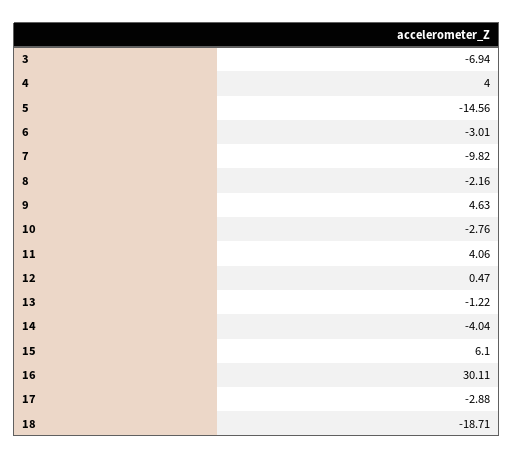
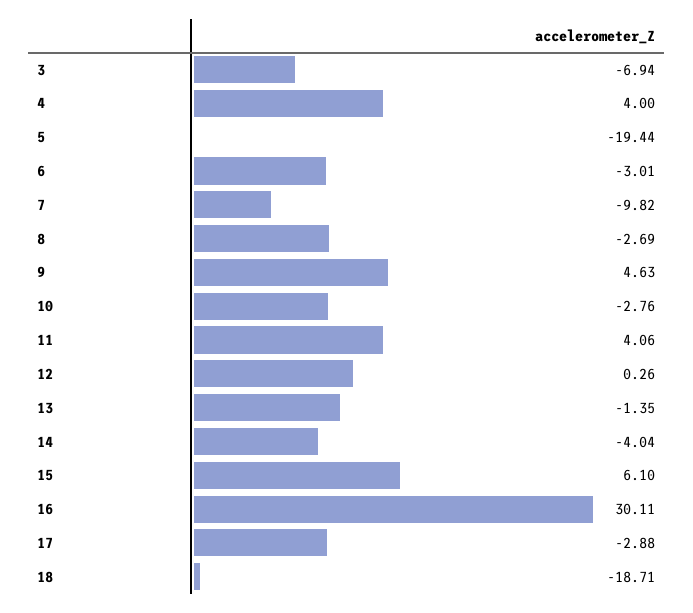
  {
    "3": -6.94,
    "4": 4,
-   "5": -14.56,
+   "5": -19.44,
    "6": -3.01,
    "7": -9.82,
-   "8": -2.16,
+   "8": -2.69,
    "9": 4.63,
    "10": -2.76,
    "11": 4.06,
-   "12": 0.47,
+   "12": 0.26,
-   "13": -1.22,
+   "13": -1.35,
    "14": -4.04,
    "15": 6.1,
    "16": 30.11,
    "17": -2.88,
    "18": -18.71
  }

